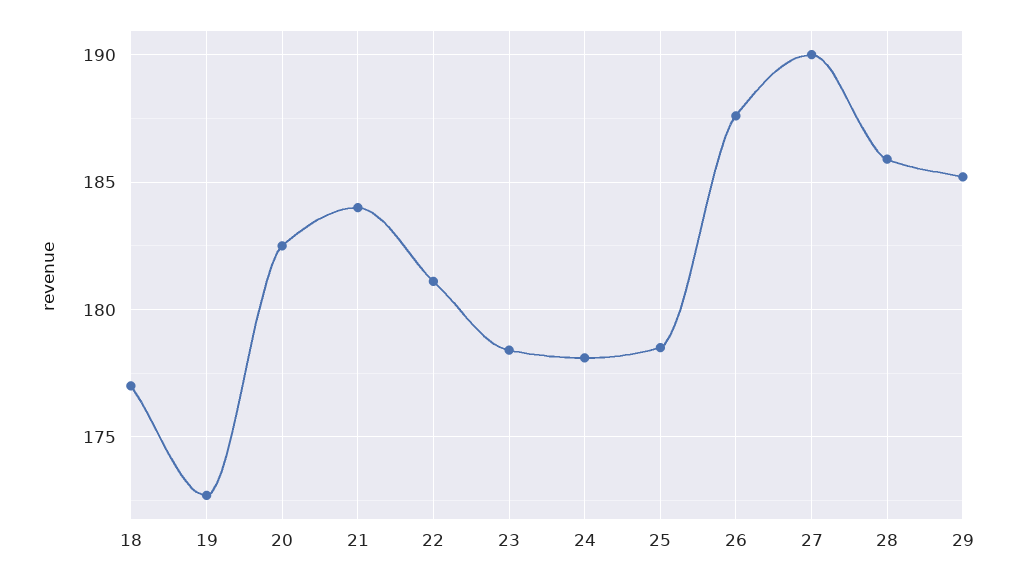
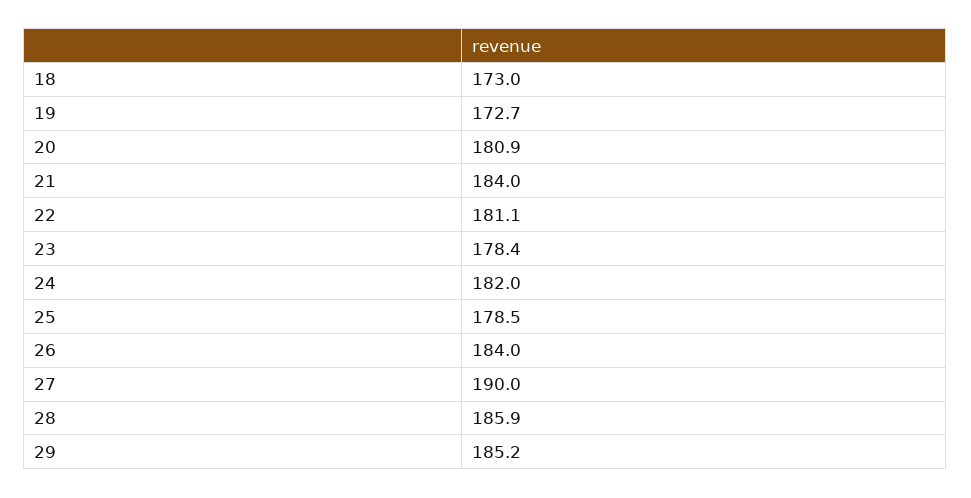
  {
-   "18": 177,
+   "18": 173,
    "19": 172.7,
-   "20": 182.5,
+   "20": 180.9,
    "21": 184,
    "22": 181.1,
    "23": 178.4,
-   "24": 178,
+   "24": 182,
    "25": 178.5,
-   "26": 187.5,
+   "26": 184,
    "27": 190,
    "28": 185.9,
    "29": 185.2
  }

